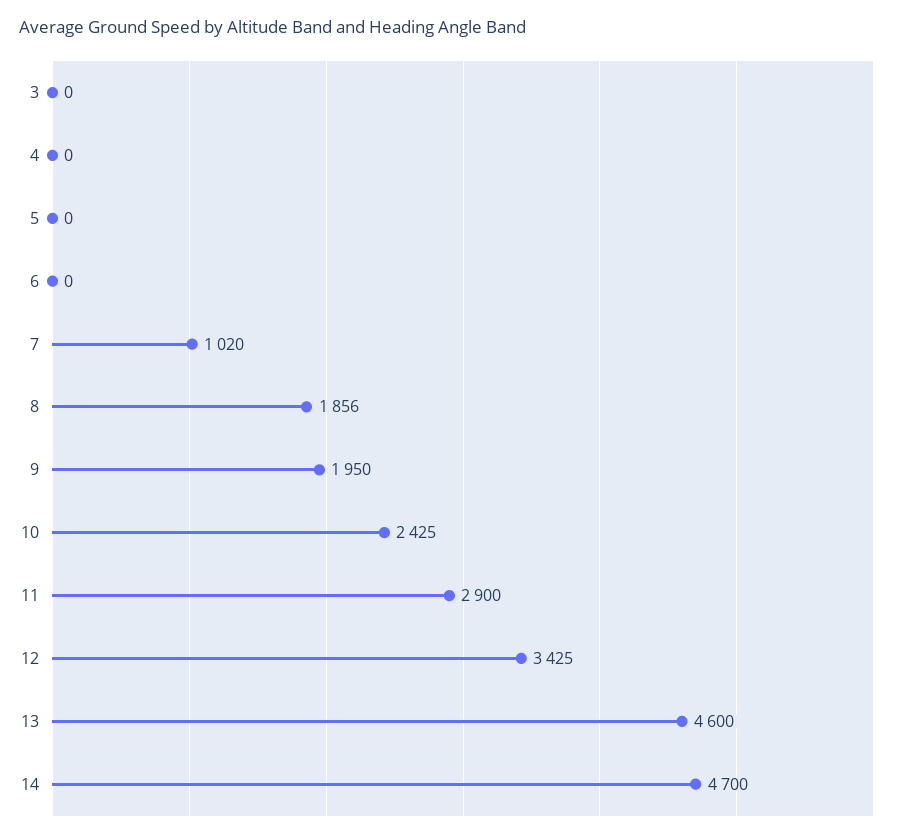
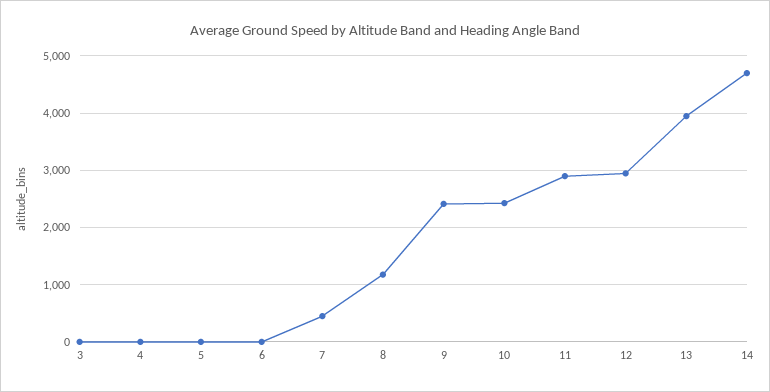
  {
    "3": 0,
    "4": 0,
    "5": 0,
    "6": 0,
-   "7": 1020,
+   "7": 400,
-   "8": 1856,
+   "8": 1200,
-   "9": 1950,
+   "9": 2400,
    "10": 2425,
    "11": 2900,
-   "12": 3425,
+   "12": 3000,
-   "13": 4600,
+   "13": 4000,
    "14": 4700
  }

